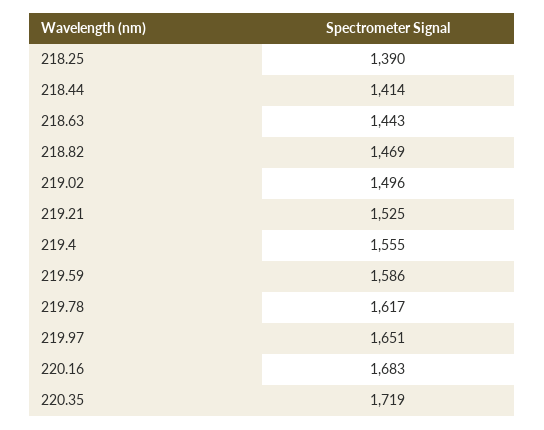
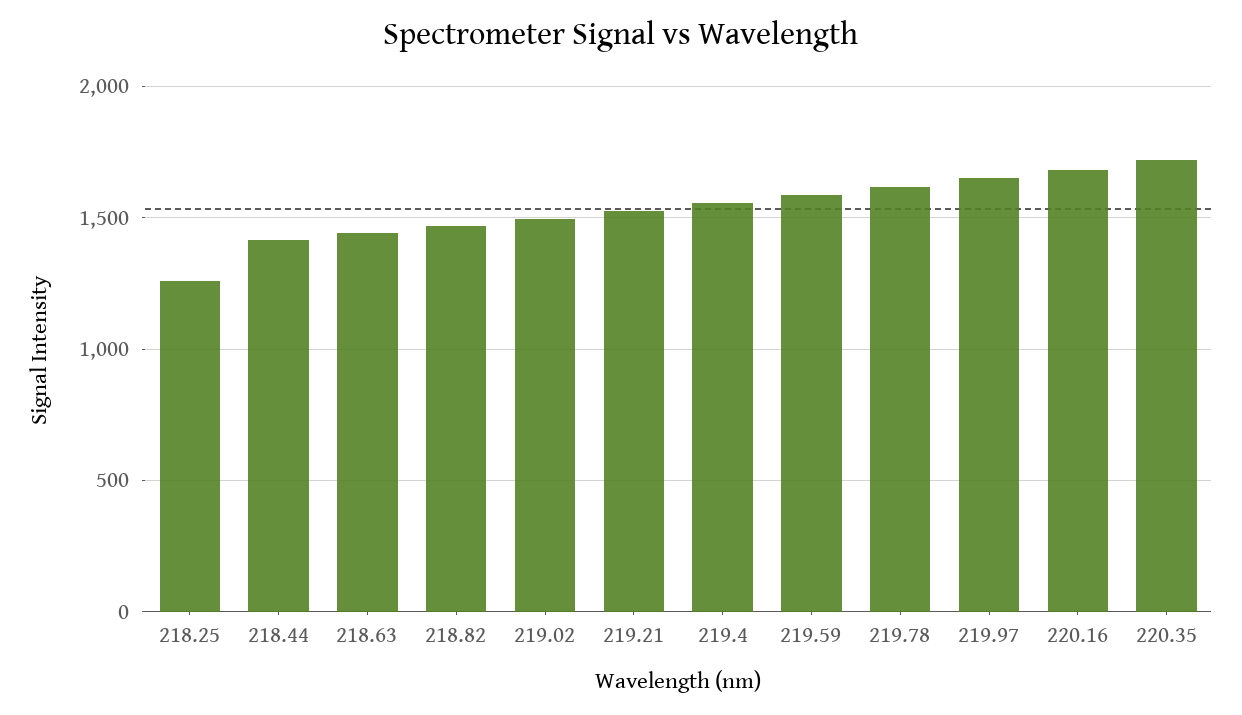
  {
-   "218.25": 1390,
+   "218.25": 1250,
    "218.44": 1414,
    "218.63": 1443,
    "218.82": 1469,
    "219.02": 1496,
    "219.21": 1525,
    "219.4": 1555,
    "219.59": 1586,
    "219.78": 1617,
    "219.97": 1651,
    "220.16": 1683,
    "220.35": 1719
  }

